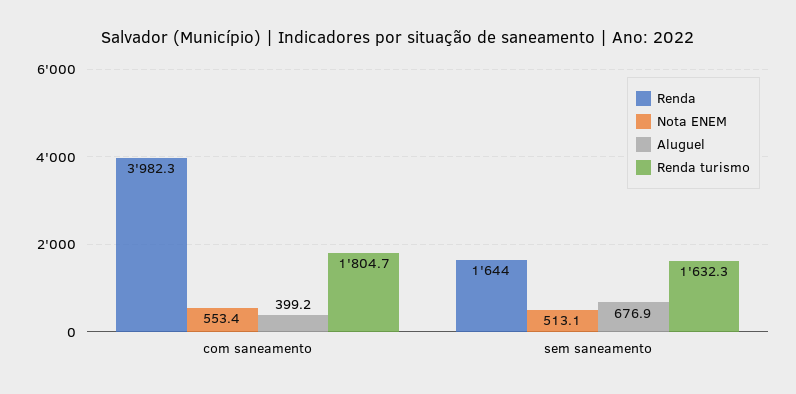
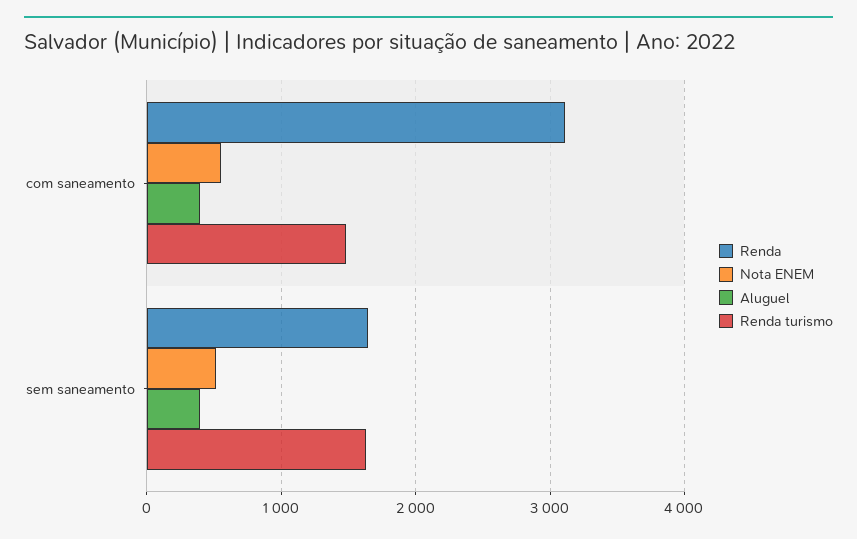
  {
    "Renda": {
-     "com saneamento": 3982.3,
+     "com saneamento": 3100,
      "sem saneamento": 1644
    },
    "Nota ENEM": {
      "com saneamento": 553.4,
      "sem saneamento": 513.1
    },
    "Aluguel": {
      "com saneamento": 399.2,
-     "sem saneamento": 676.9
+     "sem saneamento": 400
    },
    "Renda turismo": {
-     "com saneamento": 1804.7,
+     "com saneamento": 1500,
      "sem saneamento": 1632.3
    }
  }

